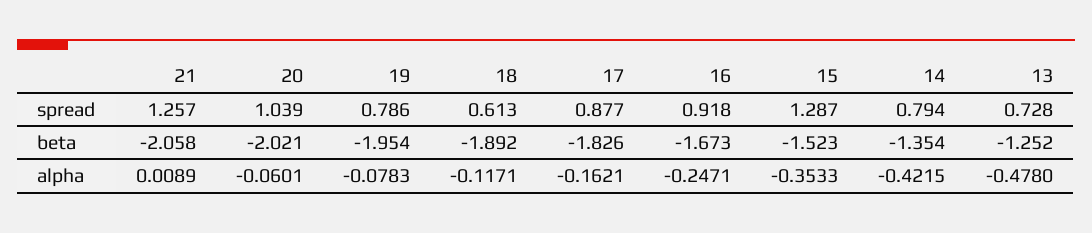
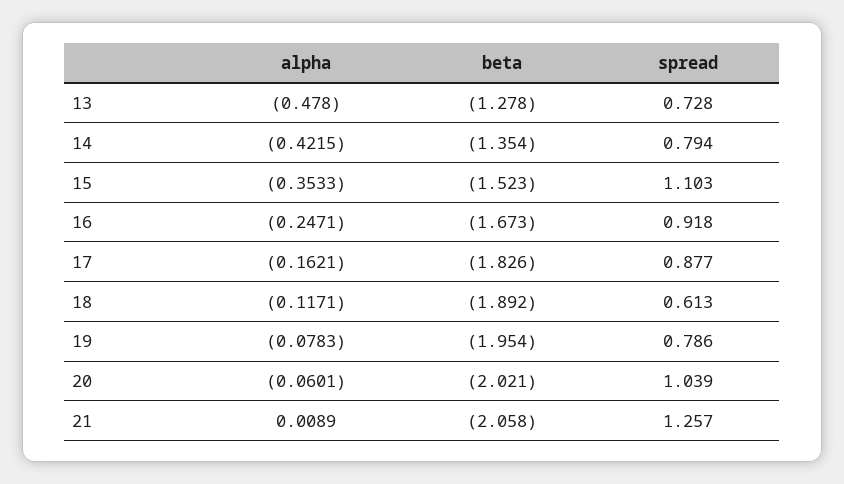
  {
    "21": {
      "spread": 1.257,
      "beta": -2.058,
      "alpha": 0.0089
    },
    "20": {
      "spread": 1.039,
      "beta": -2.021,
      "alpha": -0.0601
    },
    "19": {
      "spread": 0.786,
      "beta": -1.954,
      "alpha": -0.0783
    },
    "18": {
      "spread": 0.613,
      "beta": -1.892,
      "alpha": -0.1171
    },
    "17": {
      "spread": 0.877,
      "beta": -1.826,
      "alpha": -0.1621
    },
    "16": {
      "spread": 0.918,
      "beta": -1.673,
      "alpha": -0.2471
    },
    "15": {
-     "spread": 1.287,
+     "spread": 1.103,
      "beta": -1.523,
      "alpha": -0.3533
    },
    "14": {
      "spread": 0.794,
      "beta": -1.354,
      "alpha": -0.4215
    },
    "13": {
      "spread": 0.728,
-     "beta": -1.252,
+     "beta": -1.278,
      "alpha": -0.478
    }
  }

